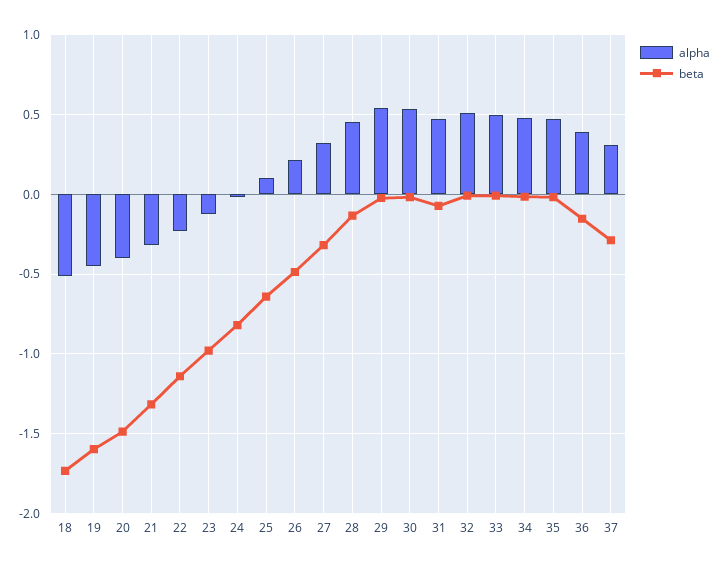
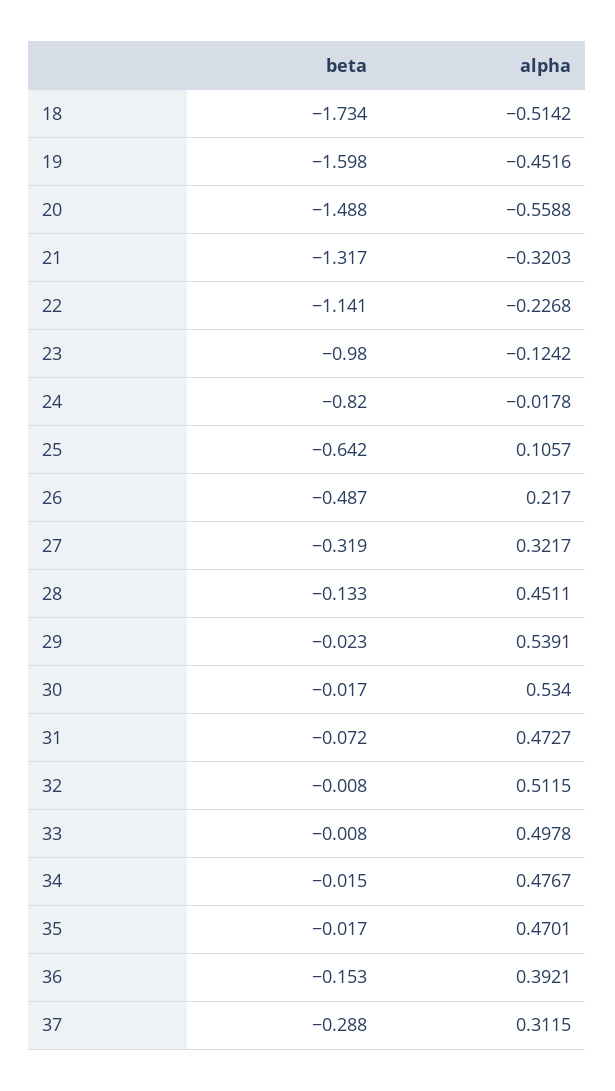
  {
    "alpha": {
      "18": -0.5142,
      "19": -0.4516,
-     "20": -0.4,
+     "20": -0.5588,
      "21": -0.3203,
      "22": -0.2268,
      "23": -0.1242,
      "24": -0.0178,
      "25": 0.1057,
      "26": 0.217,
      "27": 0.3217,
      "28": 0.4511,
      "29": 0.5391,
      "30": 0.534,
      "31": 0.4727,
      "32": 0.5115,
      "33": 0.4978,
      "34": 0.4767,
      "35": 0.4701,
      "36": 0.3921,
      "37": 0.3115
    },
    "beta": {
      "18": -1.734,
      "19": -1.598,
      "20": -1.488,
      "21": -1.317,
      "22": -1.141,
      "23": -0.98,
      "24": -0.82,
      "25": -0.642,
      "26": -0.487,
      "27": -0.319,
      "28": -0.133,
      "29": -0.023,
      "30": -0.017,
      "31": -0.072,
      "32": -0.008,
      "33": -0.008,
      "34": -0.015,
      "35": -0.017,
      "36": -0.153,
      "37": -0.288
    }
  }

